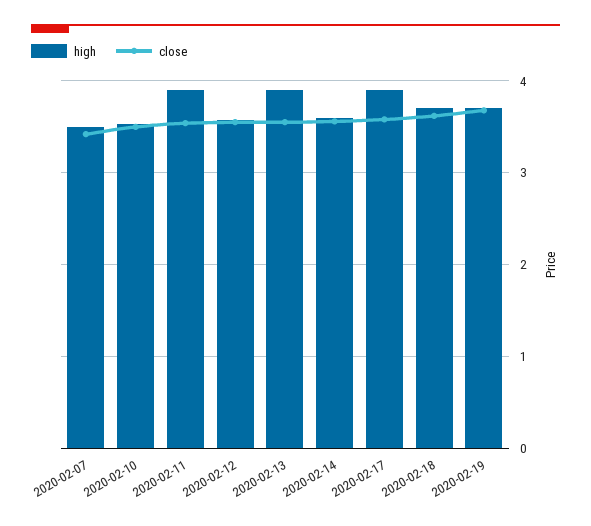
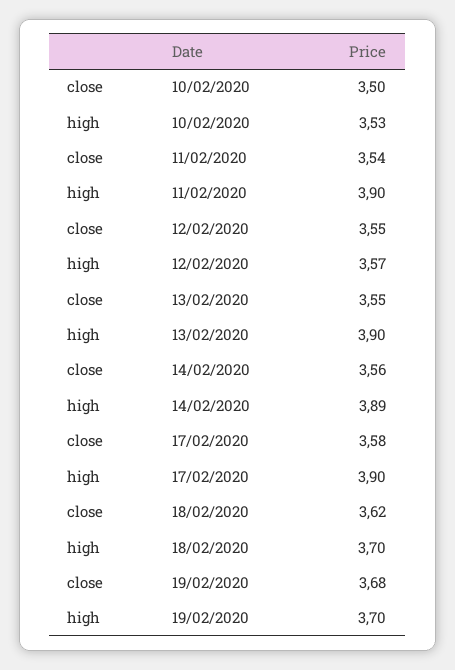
  {
    "high": {
-     "2020-02-07": 3.5,
      "2020-02-10": 3.53,
      "2020-02-11": 3.9,
      "2020-02-12": 3.57,
      "2020-02-13": 3.9,
-     "2020-02-14": 3.6,
+     "2020-02-14": 3.89,
      "2020-02-17": 3.9,
      "2020-02-18": 3.7,
      "2020-02-19": 3.7
    },
    "close": {
-     "2020-02-07": 3.4,
      "2020-02-10": 3.5,
      "2020-02-11": 3.54,
      "2020-02-12": 3.55,
      "2020-02-13": 3.55,
      "2020-02-14": 3.56,
      "2020-02-17": 3.58,
      "2020-02-18": 3.62,
      "2020-02-19": 3.68
    }
  }

